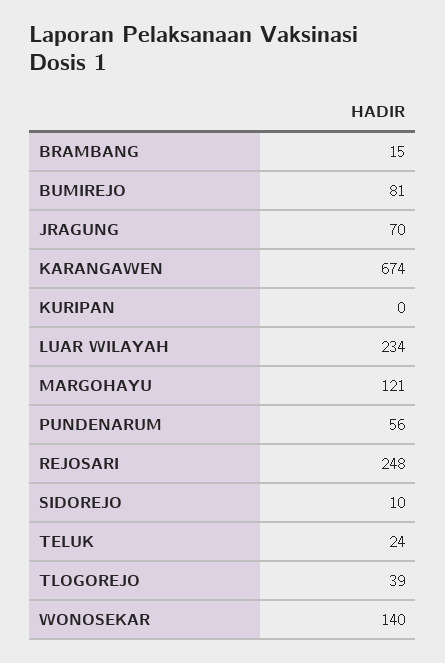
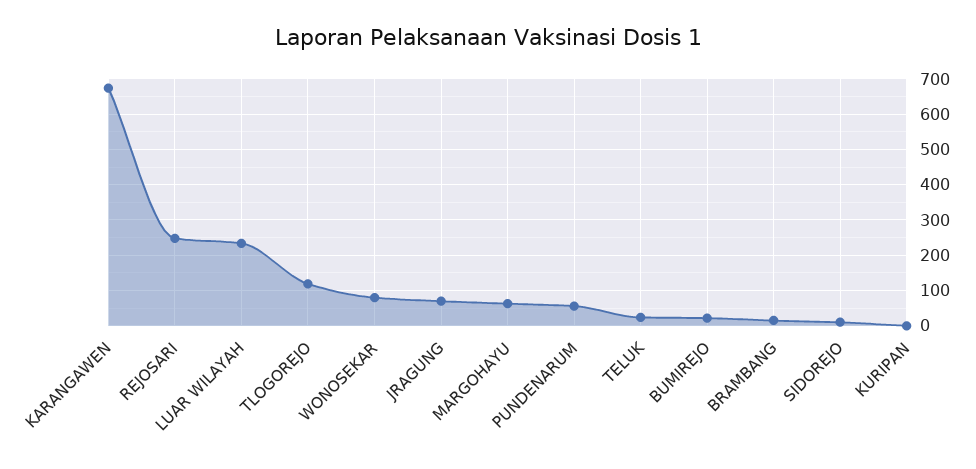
  {
    "BRAMBANG": 15,
-   "BUMIREJO": 81,
+   "BUMIREJO": 20,
    "JRAGUNG": 70,
    "KARANGAWEN": 674,
    "KURIPAN": 0,
    "LUAR WILAYAH": 234,
-   "MARGOHAYU": 121,
+   "MARGOHAYU": 60,
    "PUNDENARUM": 56,
    "REJOSARI": 248,
    "SIDOREJO": 10,
    "TELUK": 24,
-   "TLOGOREJO": 39,
+   "TLOGOREJO": 120,
-   "WONOSEKAR": 140
+   "WONOSEKAR": 80
  }

